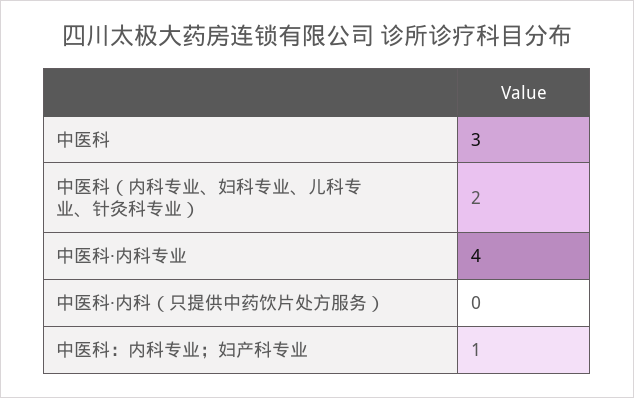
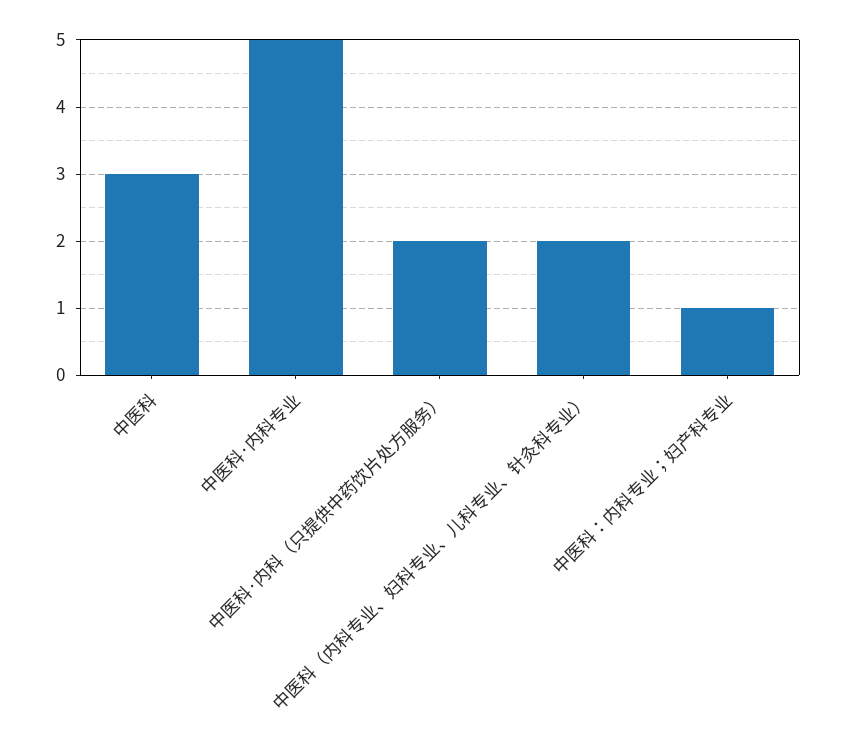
  {
    "中医科": 3,
    "中医科（内科专业、妇科专业、儿科专业、针灸科专业）": 2,
-   "中医科·内科专业": 4,
+   "中医科·内科专业": 5,
-   "中医科·内科（只提供中药饮片处方服务）": 0,
+   "中医科·内科（只提供中药饮片处方服务）": 2,
    "中医科：内科专业；妇产科专业": 1
  }

